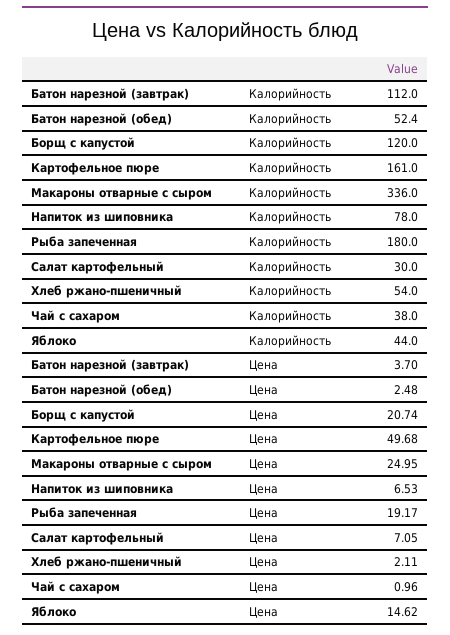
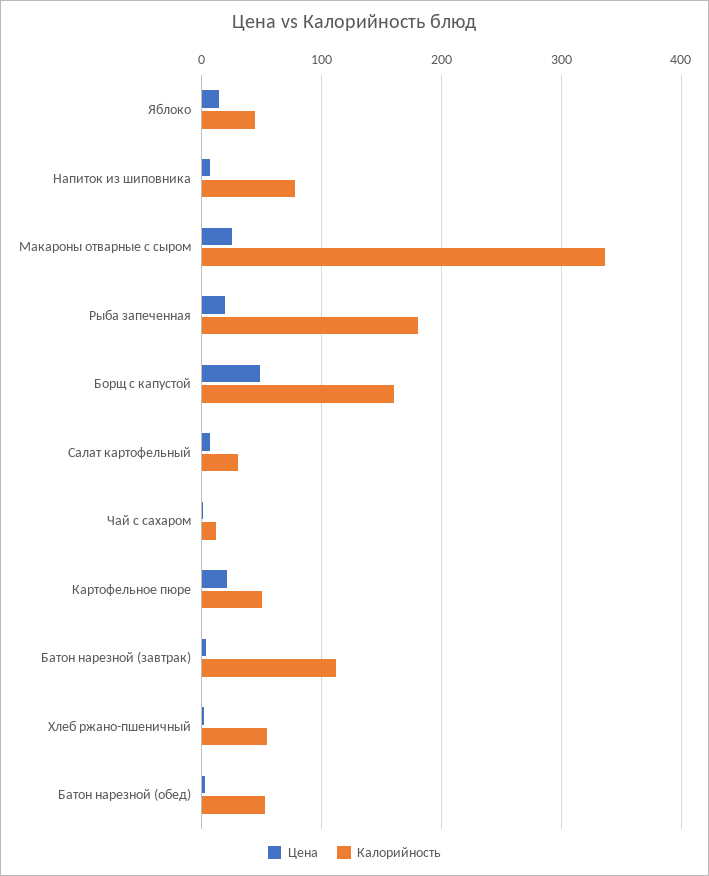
  {
    "Калорийность": {
      "Батон нарезной (завтрак)": 112,
      "Батон нарезной (обед)": 52.4,
-     "Борщ с капустой": 120,
+     "Борщ с капустой": 160,
-     "Картофельное пюре": 161,
+     "Картофельное пюре": 50,
      "Макароны отварные с сыром": 336,
      "Напиток из шиповника": 78,
      "Рыба запеченная": 180,
      "Салат картофельный": 30,
      "Хлеб ржано-пшеничный": 54,
-     "Чай с сахаром": 38,
+     "Чай с сахаром": 10,
      "Яблоко": 44
    },
    "Цена": {
      "Батон нарезной (завтрак)": 3.7,
      "Батон нарезной (обед)": 2.48,
-     "Борщ с капустой": 20.74,
+     "Борщ с капустой": 50,
-     "Картофельное пюре": 49.68,
+     "Картофельное пюре": 20,
      "Макароны отварные с сыром": 24.95,
      "Напиток из шиповника": 6.53,
      "Рыба запеченная": 19.17,
      "Салат картофельный": 7.05,
      "Хлеб ржано-пшеничный": 2.11,
      "Чай с сахаром": 0.96,
      "Яблоко": 14.62
    }
  }

